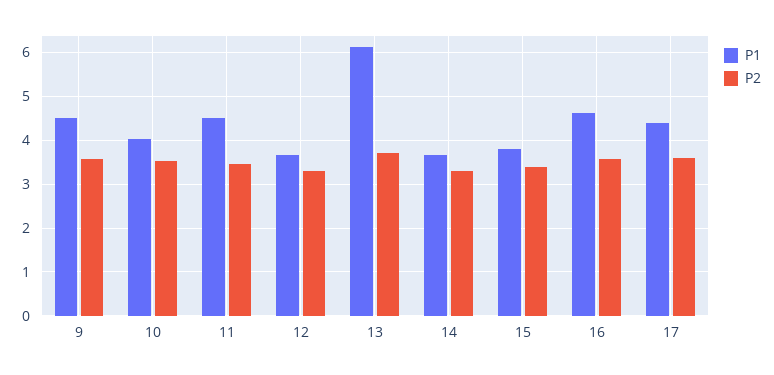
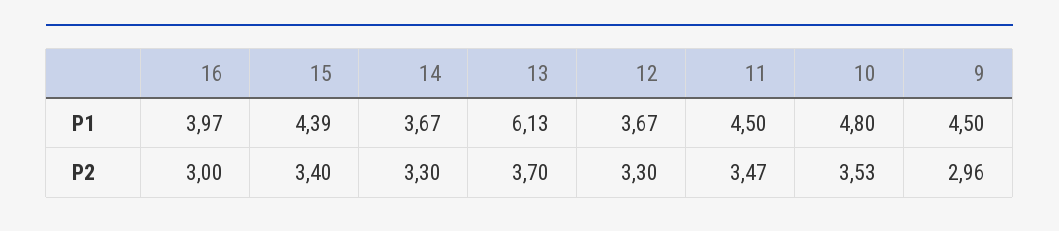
  {
    "P1": {
      "9": 4.5,
-     "10": 4,
+     "10": 4.8,
      "11": 4.5,
      "12": 3.67,
      "13": 6.13,
      "14": 3.67,
-     "15": 3.8,
+     "15": 4.39,
-     "16": 4.6,
+     "16": 3.97
-     "17": 4.4
    },
    "P2": {
-     "9": 3.6,
+     "9": 2.96,
      "10": 3.53,
      "11": 3.47,
      "12": 3.3,
      "13": 3.7,
      "14": 3.3,
      "15": 3.4,
-     "16": 3.6,
+     "16": 3
-     "17": 3.6
    }
  }

